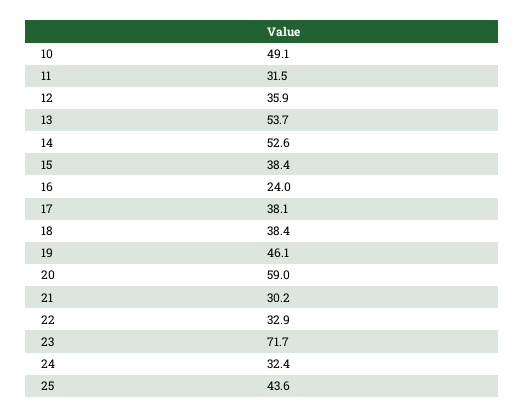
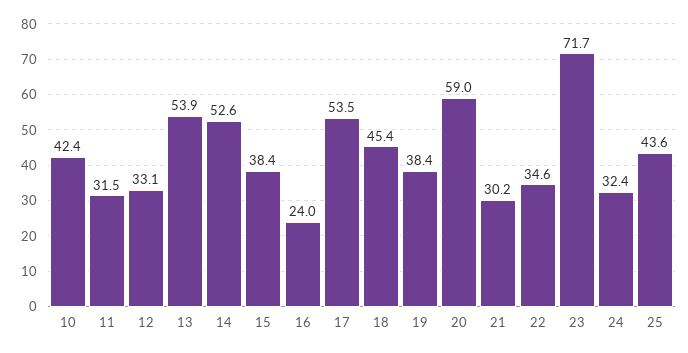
  {
-   "10": 49.1,
+   "10": 42.4,
    "11": 31.5,
-   "12": 35.9,
+   "12": 33.1,
-   "13": 53.7,
+   "13": 53.9,
    "14": 52.6,
    "15": 38.4,
    "16": 24,
-   "17": 38.1,
+   "17": 53.5,
-   "18": 38.4,
+   "18": 45.4,
-   "19": 46.1,
+   "19": 38.4,
    "20": 59,
    "21": 30.2,
-   "22": 32.9,
+   "22": 34.6,
    "23": 71.7,
    "24": 32.4,
    "25": 43.6
  }

